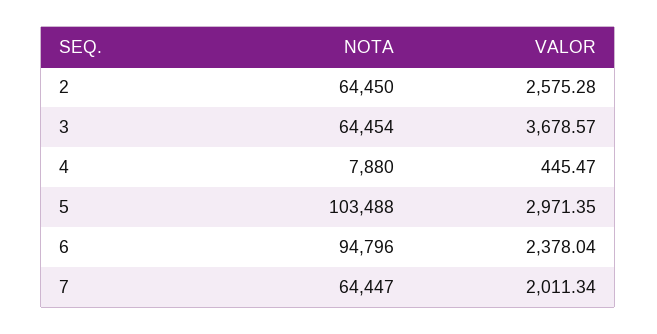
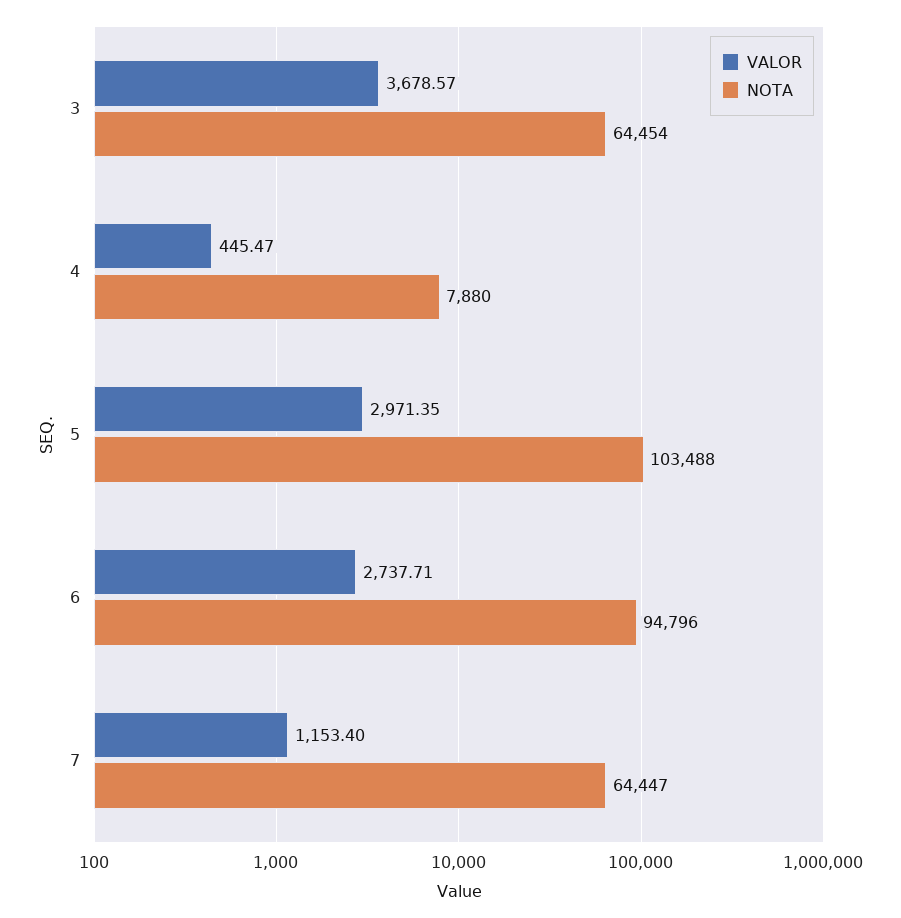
  {
    "NOTA": {
-     "2": 64450,
      "3": 64454,
      "4": 7880,
      "5": 103488,
      "6": 94796,
      "7": 64447
    },
    "VALOR": {
-     "2": 2575.28,
      "3": 3678.57,
      "4": 445.47,
      "5": 2971.35,
-     "6": 2378.04,
+     "6": 2737.71,
-     "7": 2011.34
+     "7": 1153.4
    }
  }

